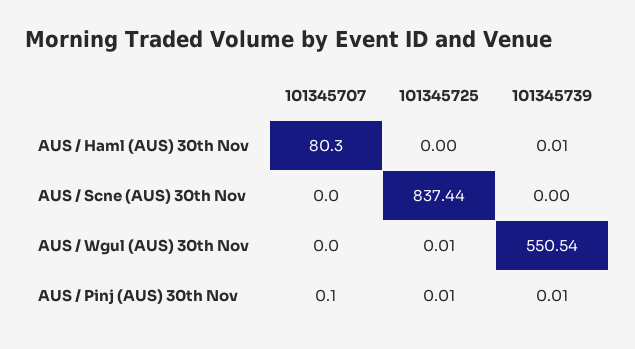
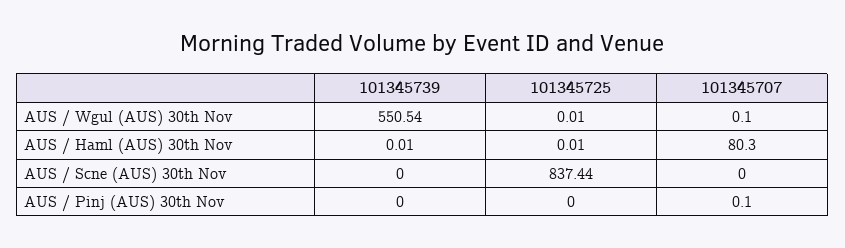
  {
    "101345707": {
      "AUS / Haml (AUS) 30th Nov": 80.3,
      "AUS / Scne (AUS) 30th Nov": 0,
-     "AUS / Wgul (AUS) 30th Nov": 0,
+     "AUS / Wgul (AUS) 30th Nov": 0.1,
      "AUS / Pinj (AUS) 30th Nov": 0.1
    },
    "101345725": {
-     "AUS / Haml (AUS) 30th Nov": 0,
+     "AUS / Haml (AUS) 30th Nov": 0.01,
      "AUS / Scne (AUS) 30th Nov": 837.44,
      "AUS / Wgul (AUS) 30th Nov": 0.01,
-     "AUS / Pinj (AUS) 30th Nov": 0.01
+     "AUS / Pinj (AUS) 30th Nov": 0
    },
    "101345739": {
      "AUS / Haml (AUS) 30th Nov": 0.01,
      "AUS / Scne (AUS) 30th Nov": 0,
      "AUS / Wgul (AUS) 30th Nov": 550.54,
-     "AUS / Pinj (AUS) 30th Nov": 0.01
+     "AUS / Pinj (AUS) 30th Nov": 0
    }
  }

